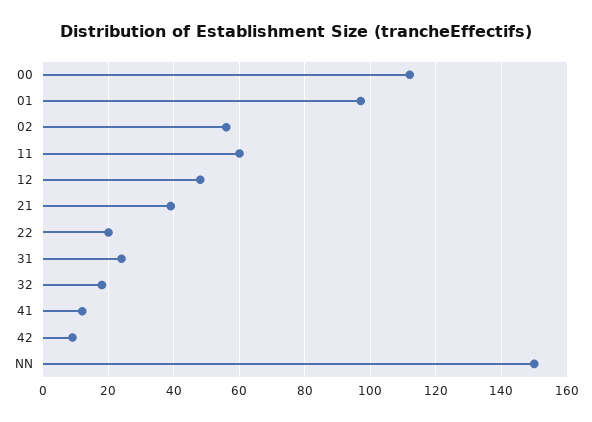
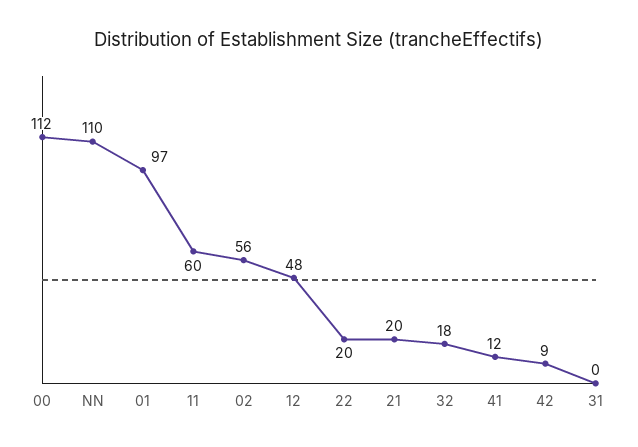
  {
    "00": 112,
    "01": 97,
    "02": 56,
    "11": 60,
    "12": 48,
-   "21": 40,
+   "21": 20,
    "22": 20,
-   "31": 25,
+   "31": 0,
    "32": 18,
    "41": 12,
    "42": 9,
-   "NN": 150
+   "NN": 110
  }

